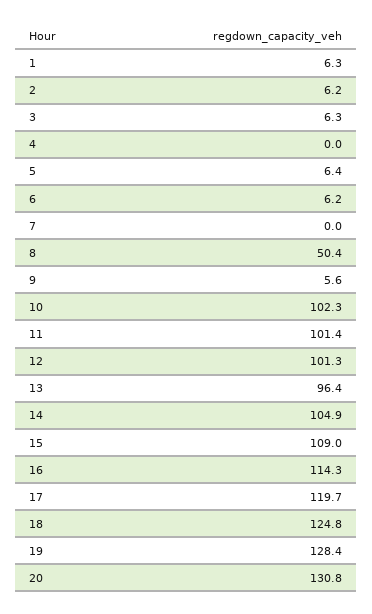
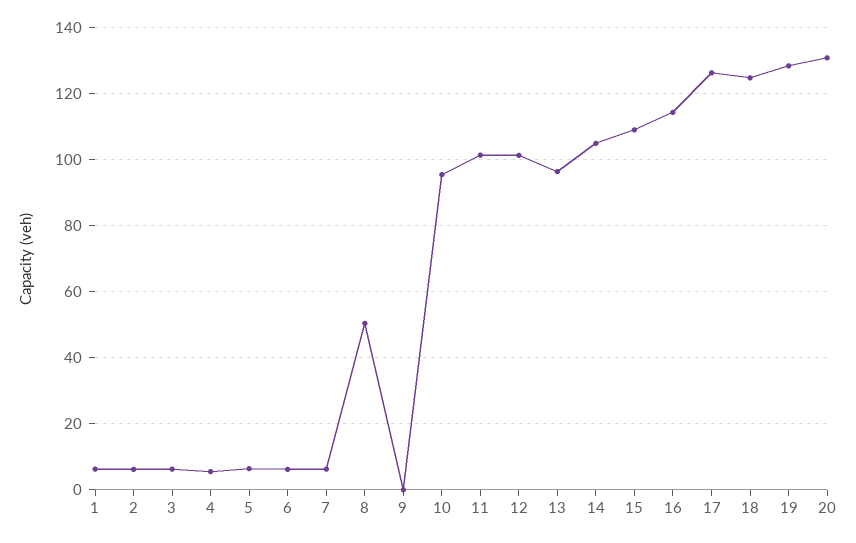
  {
    "1": 6.3,
    "2": 6.2,
    "3": 6.3,
-   "4": 0,
+   "4": 6,
    "5": 6.4,
    "6": 6.2,
-   "7": 0,
+   "7": 6,
    "8": 50.4,
-   "9": 5.6,
+   "9": 0,
-   "10": 102.3,
+   "10": 96,
    "11": 101.4,
    "12": 101.3,
    "13": 96.4,
    "14": 104.9,
    "15": 109,
    "16": 114.3,
-   "17": 119.7,
+   "17": 126,
    "18": 124.8,
    "19": 128.4,
    "20": 130.8
  }

